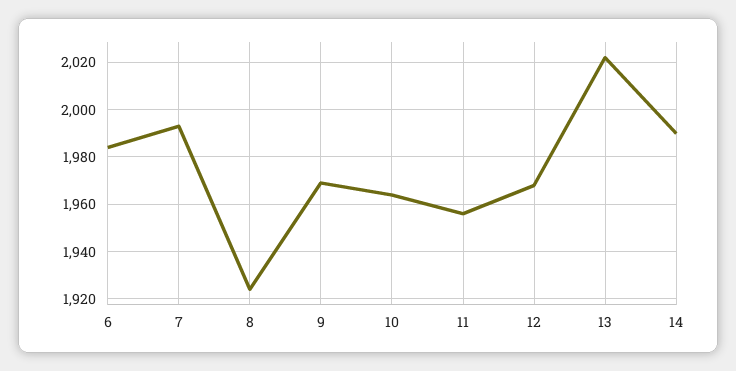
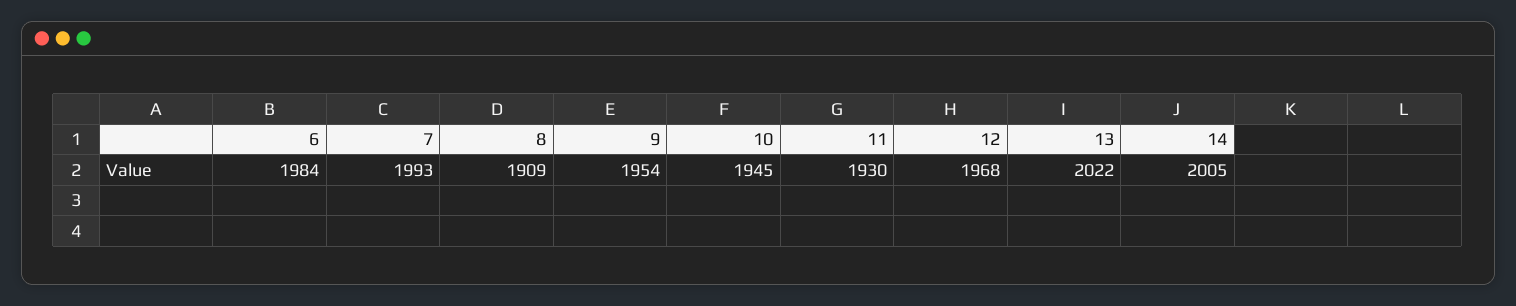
  {
    "6": 1984,
    "7": 1993,
-   "8": 1925,
+   "8": 1909,
-   "9": 1970,
+   "9": 1954,
-   "10": 1965,
+   "10": 1945,
-   "11": 1955,
+   "11": 1930,
    "12": 1968,
    "13": 2022,
-   "14": 1990
+   "14": 2005
  }

